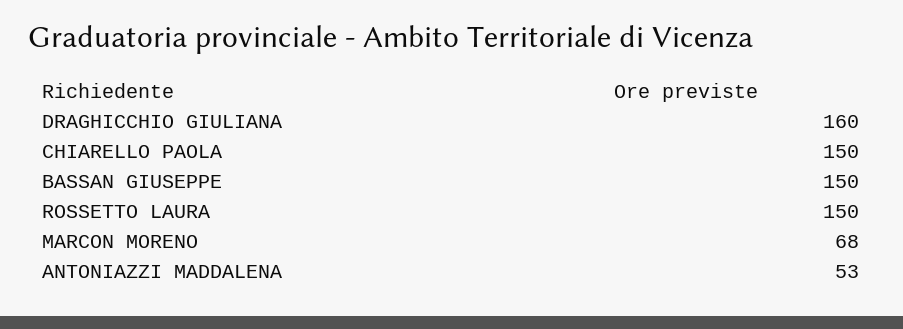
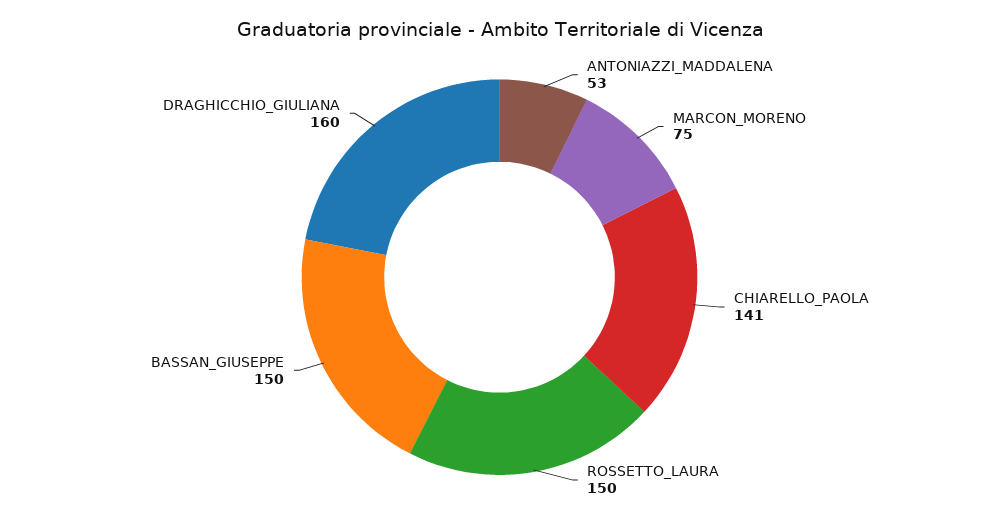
  {
    "DRAGHICCHIO GIULIANA": 160,
-   "CHIARELLO PAOLA": 150,
+   "CHIARELLO PAOLA": 141,
    "BASSAN GIUSEPPE": 150,
    "ROSSETTO LAURA": 150,
-   "MARCON MORENO": 68,
+   "MARCON MORENO": 75,
    "ANTONIAZZI MADDALENA": 53
  }

